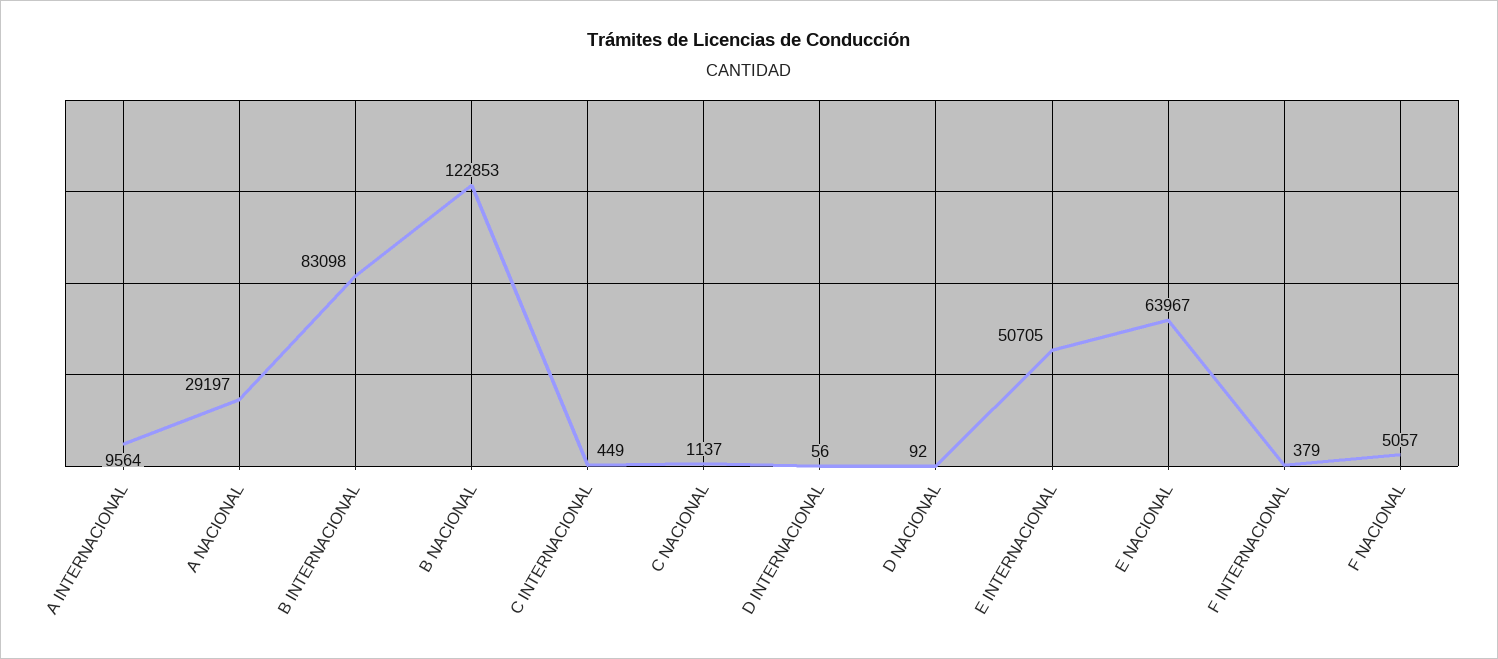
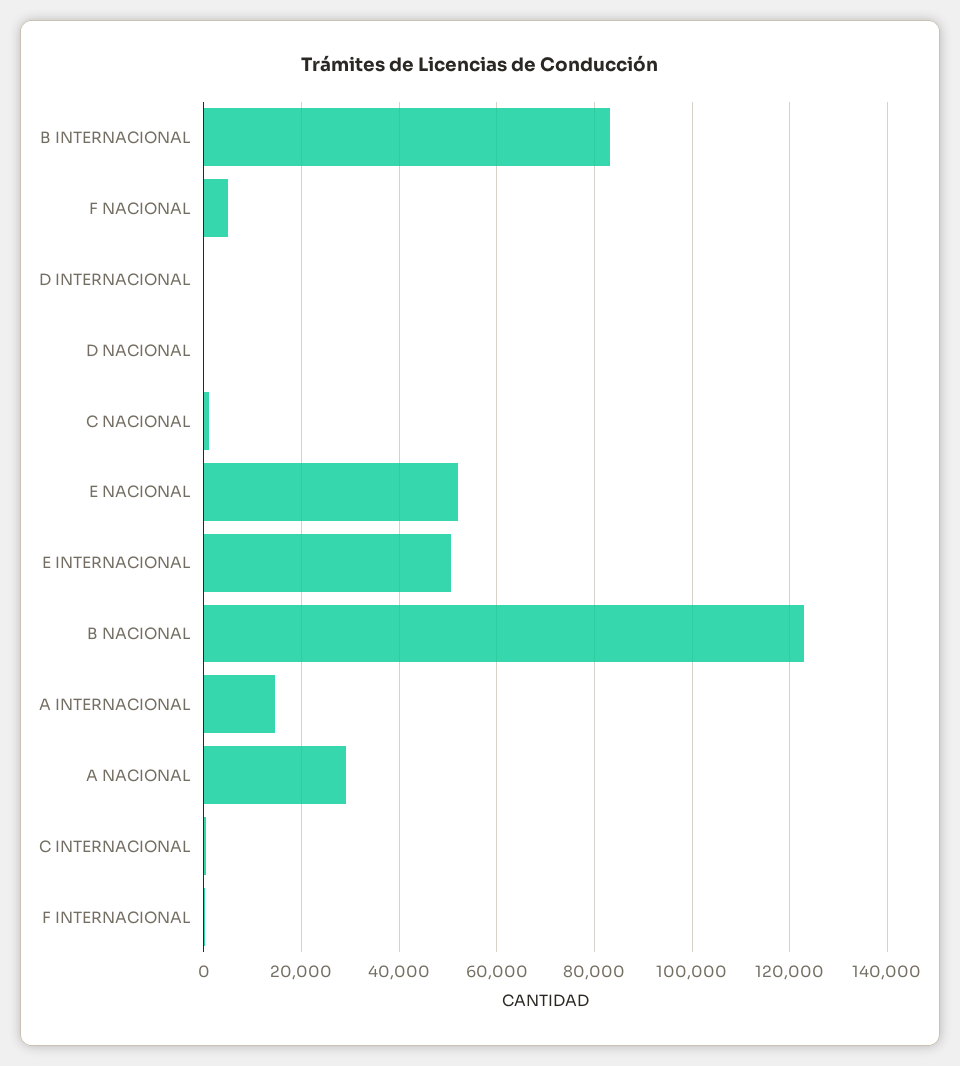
  {
-   "A INTERNACIONAL": 9564,
+   "A INTERNACIONAL": 14000,
    "A NACIONAL": 29197,
    "B INTERNACIONAL": 83098,
    "B NACIONAL": 122853,
    "C INTERNACIONAL": 449,
    "C NACIONAL": 1137,
    "D INTERNACIONAL": 56,
    "D NACIONAL": 92,
    "E INTERNACIONAL": 50705,
-   "E NACIONAL": 63967,
+   "E NACIONAL": 52000,
    "F INTERNACIONAL": 379,
    "F NACIONAL": 5057
  }

